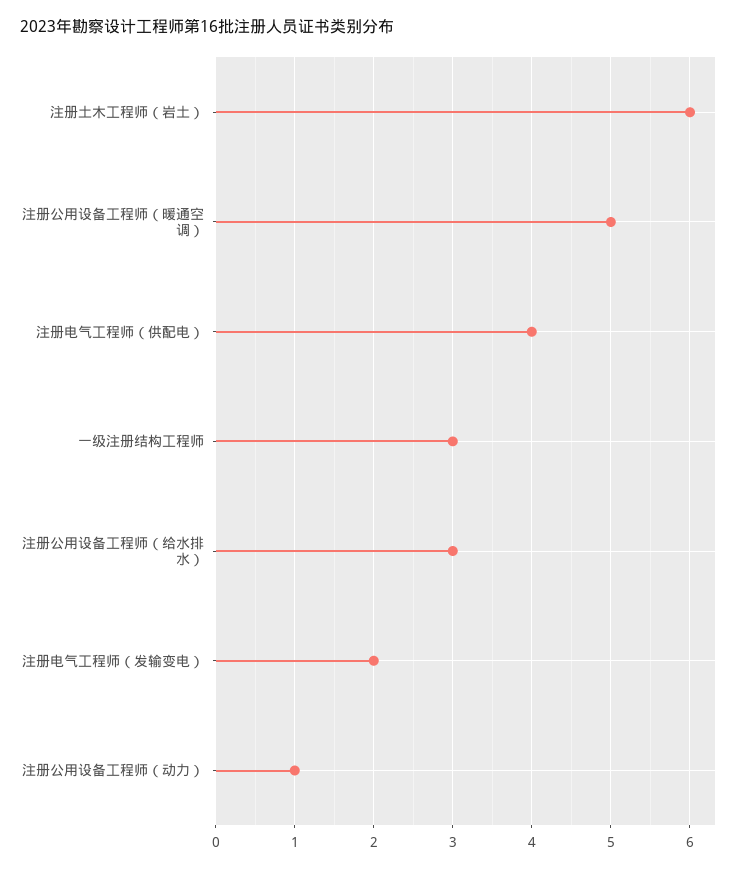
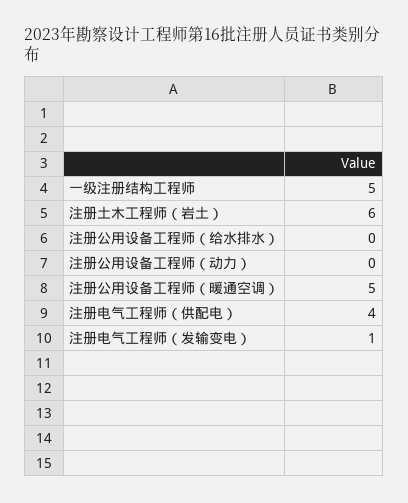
  {
    "注册土木工程师（岩土）": 6,
    "注册公用设备工程师（暖通空调）": 5,
    "注册电气工程师（供配电）": 4,
-   "一级注册结构工程师": 3,
+   "一级注册结构工程师": 5,
-   "注册公用设备工程师（给水排水）": 3,
+   "注册公用设备工程师（给水排水）": 0,
-   "注册电气工程师（发输变电）": 2,
+   "注册电气工程师（发输变电）": 1,
-   "注册公用设备工程师（动力）": 1
+   "注册公用设备工程师（动力）": 0
  }

